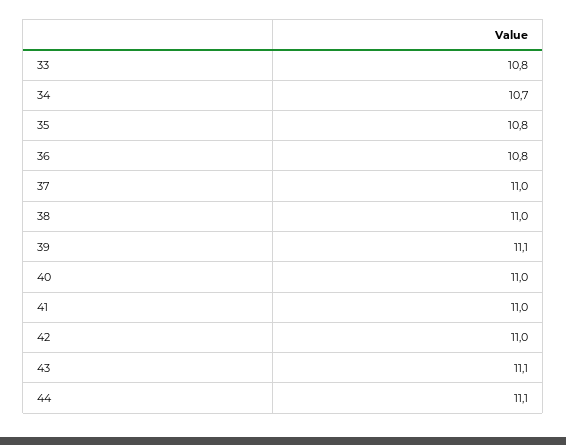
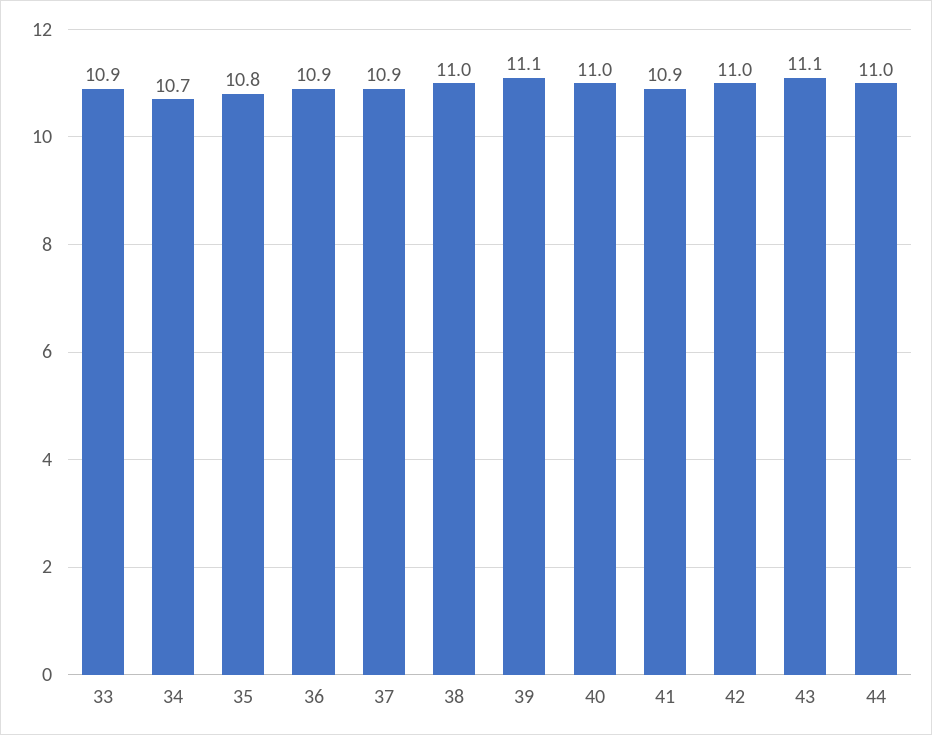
  {
-   "33": 10.8,
+   "33": 10.9,
    "34": 10.7,
    "35": 10.8,
-   "36": 10.8,
+   "36": 10.9,
-   "37": 11,
+   "37": 10.9,
    "38": 11,
    "39": 11.1,
    "40": 11,
-   "41": 11,
+   "41": 10.9,
    "42": 11,
    "43": 11.1,
-   "44": 11.1
+   "44": 11
  }

